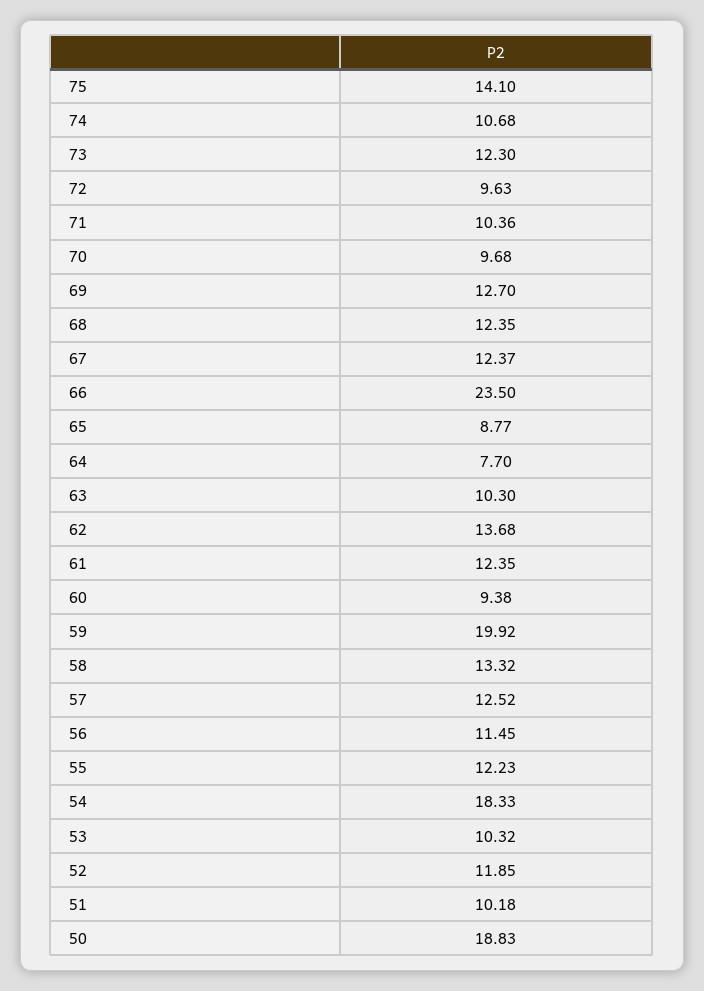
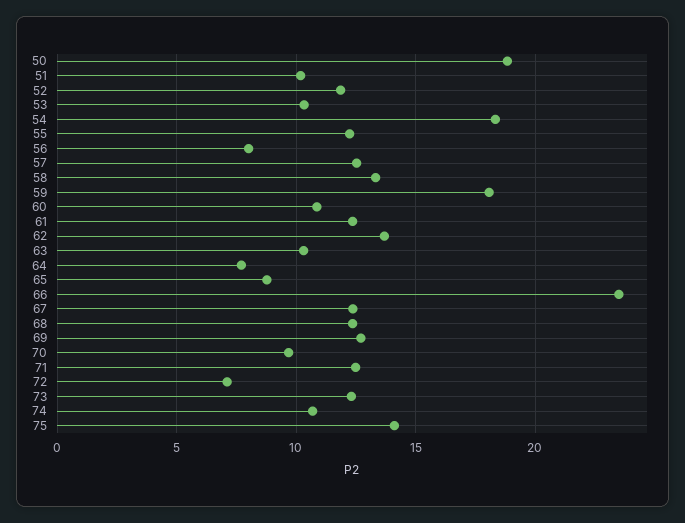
  {
    "75": 14.1,
    "74": 10.68,
    "73": 12.3,
-   "72": 9.63,
+   "72": 7,
-   "71": 10.36,
+   "71": 12.5,
    "70": 9.68,
    "69": 12.7,
    "68": 12.35,
    "67": 12.37,
    "66": 23.5,
    "65": 8.77,
    "64": 7.7,
    "63": 10.3,
    "62": 13.68,
    "61": 12.35,
-   "60": 9.38,
+   "60": 11,
-   "59": 19.92,
+   "59": 18,
    "58": 13.32,
    "57": 12.52,
-   "56": 11.45,
+   "56": 8,
    "55": 12.23,
    "54": 18.33,
    "53": 10.32,
    "52": 11.85,
    "51": 10.18,
    "50": 18.83
  }

